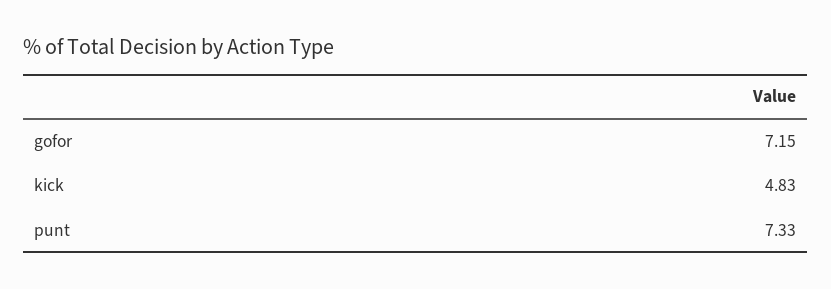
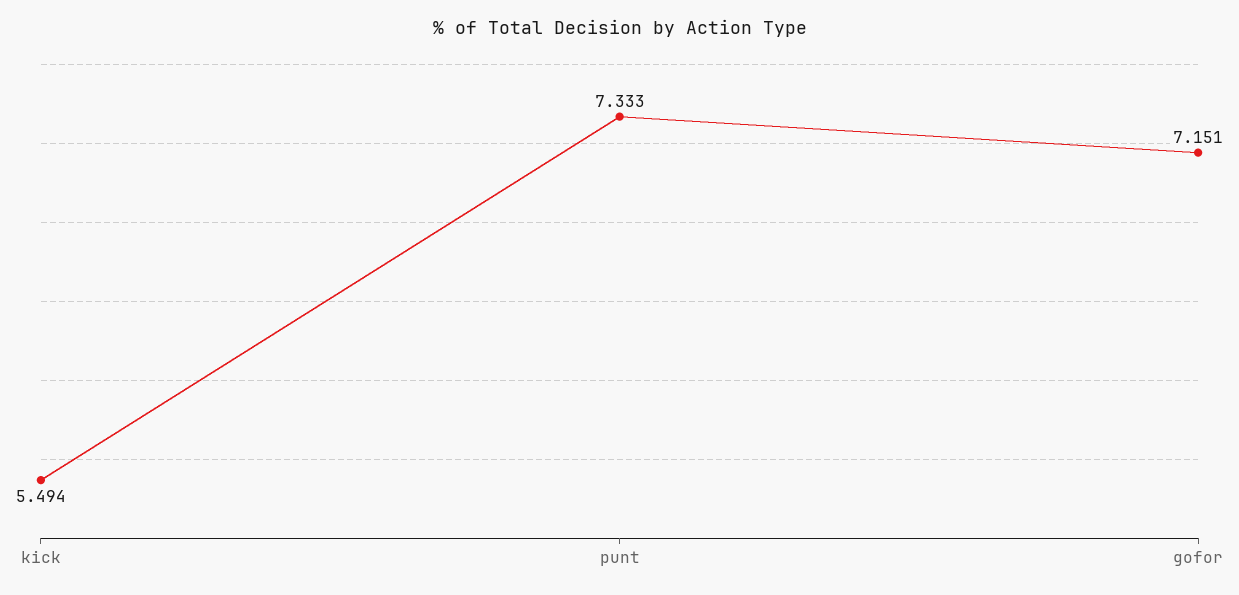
  {
    "gofor": 7.151,
-   "kick": 4.83,
+   "kick": 5.494,
    "punt": 7.333
  }

